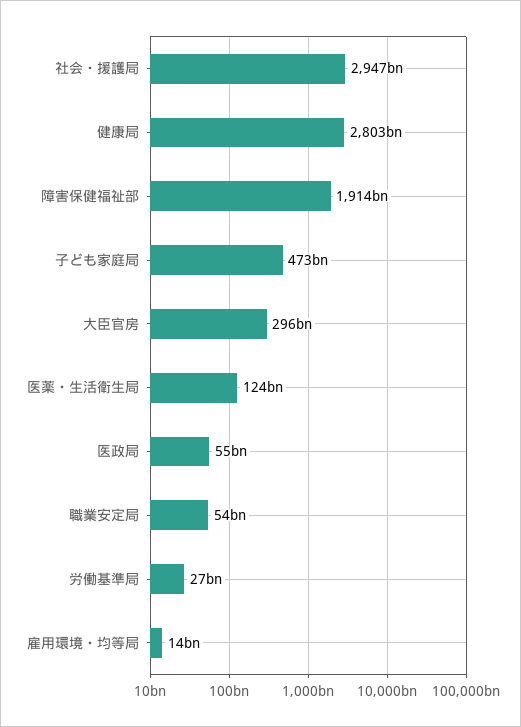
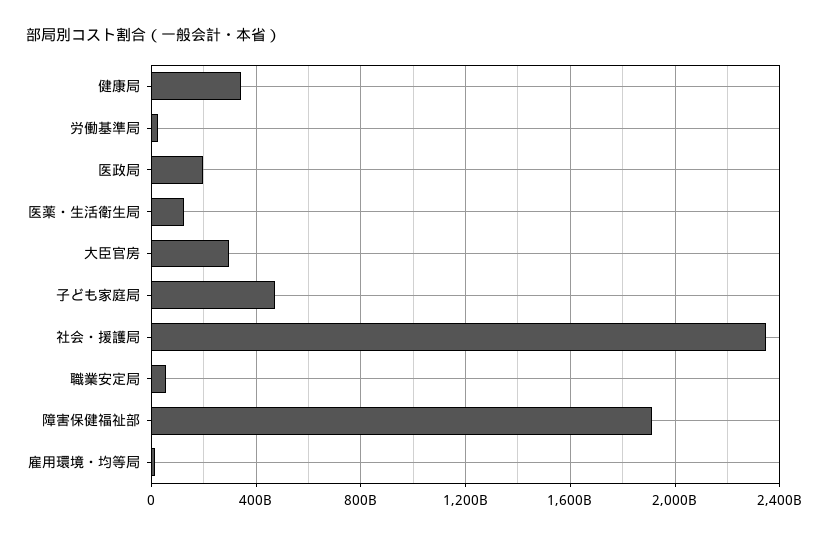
  {
-   "社会・援護局": 2947000000000,
+   "社会・援護局": 2350000000000,
-   "健康局": 2803000000000,
+   "健康局": 350000000000,
    "障害保健福祉部": 1914000000000,
    "子ども家庭局": 473000000000,
    "大臣官房": 296000000000,
    "医薬・生活衛生局": 124000000000,
-   "医政局": 55000000000,
+   "医政局": 200000000000,
    "職業安定局": 54000000000,
    "労働基準局": 27000000000,
    "雇用環境・均等局": 14000000000
  }

